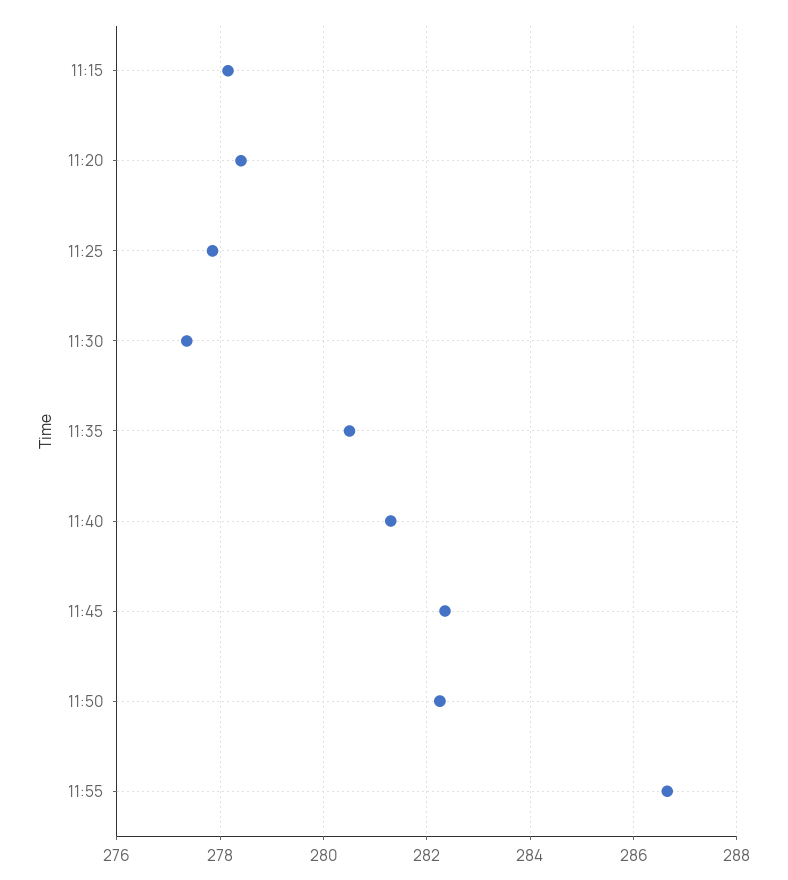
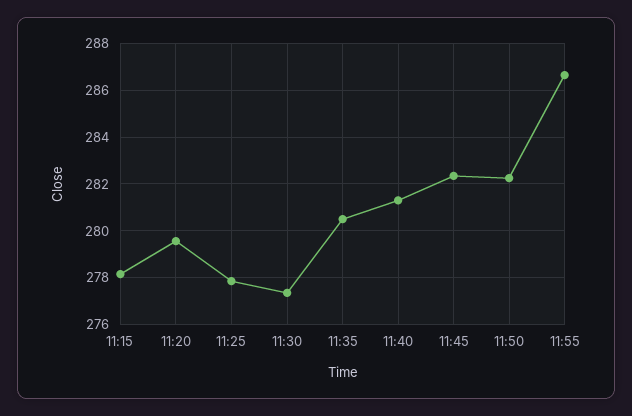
  {
    "11:15": 278.2,
-   "11:20": 278.4,
+   "11:20": 279.5,
    "11:25": 277.8,
    "11:30": 277.4,
    "11:35": 280.6,
    "11:40": 281.4,
    "11:45": 282.4,
    "11:50": 282.2,
    "11:55": 286.6
  }

